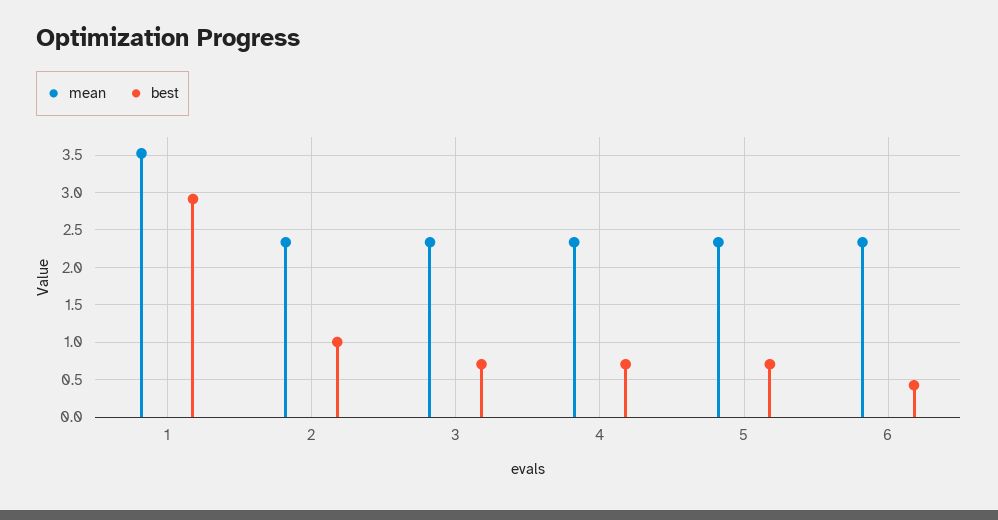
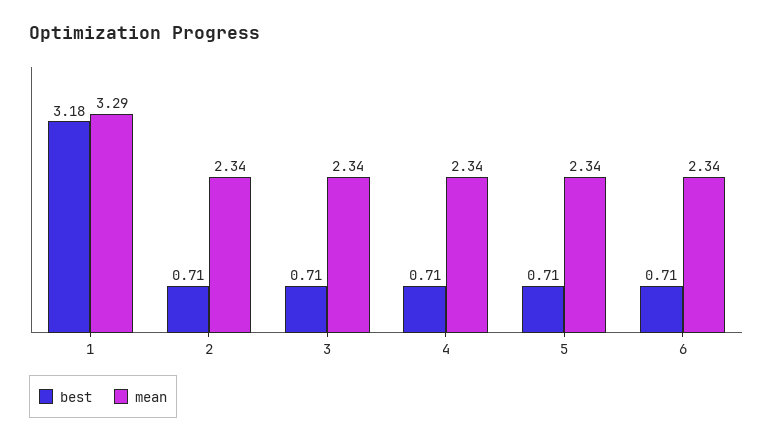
  {
    "mean": {
-     "1": 3.5,
+     "1": 3.29,
      "2": 2.34,
      "3": 2.34,
      "4": 2.34,
      "5": 2.34,
      "6": 2.34
    },
    "best": {
-     "1": 2.9,
+     "1": 3.18,
-     "2": 1,
+     "2": 0.71,
      "3": 0.71,
      "4": 0.71,
      "5": 0.71,
-     "6": 0.4
+     "6": 0.71
    }
  }

